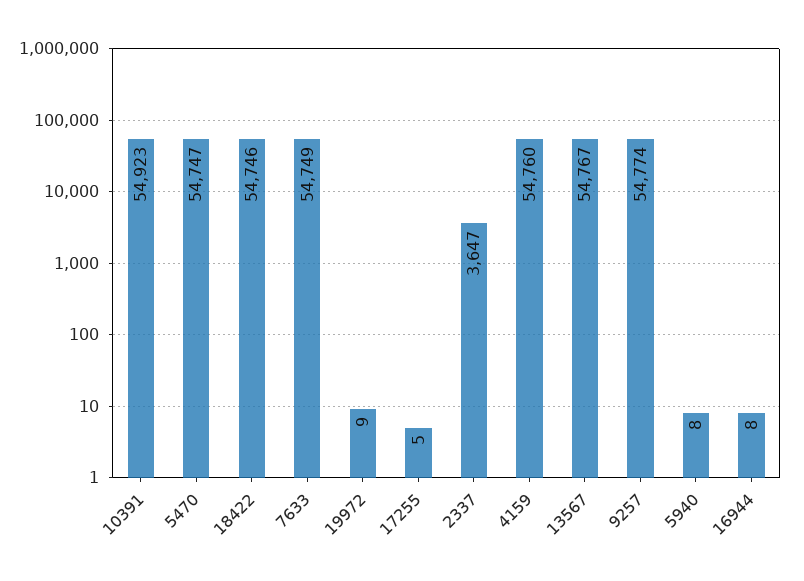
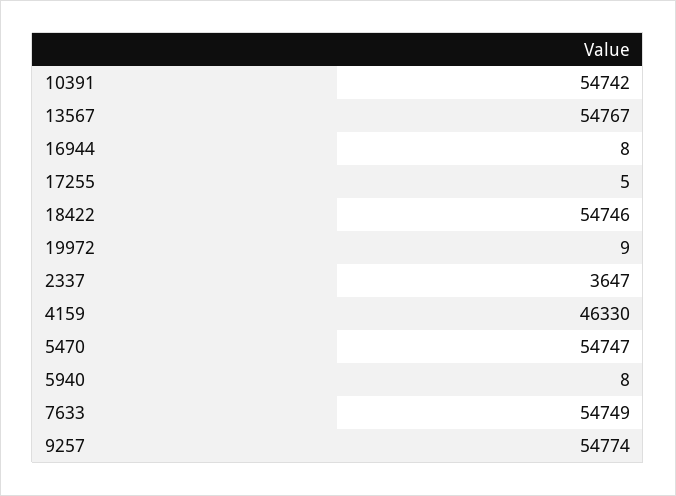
  {
-   "10391": 54923,
+   "10391": 54742,
    "5470": 54747,
    "18422": 54746,
    "7633": 54749,
    "19972": 9,
    "17255": 5,
    "2337": 3647,
-   "4159": 54760,
+   "4159": 46330,
    "13567": 54767,
    "9257": 54774,
    "5940": 8,
    "16944": 8
  }

